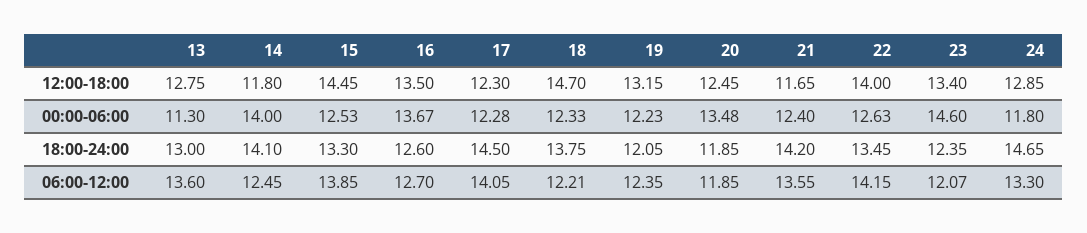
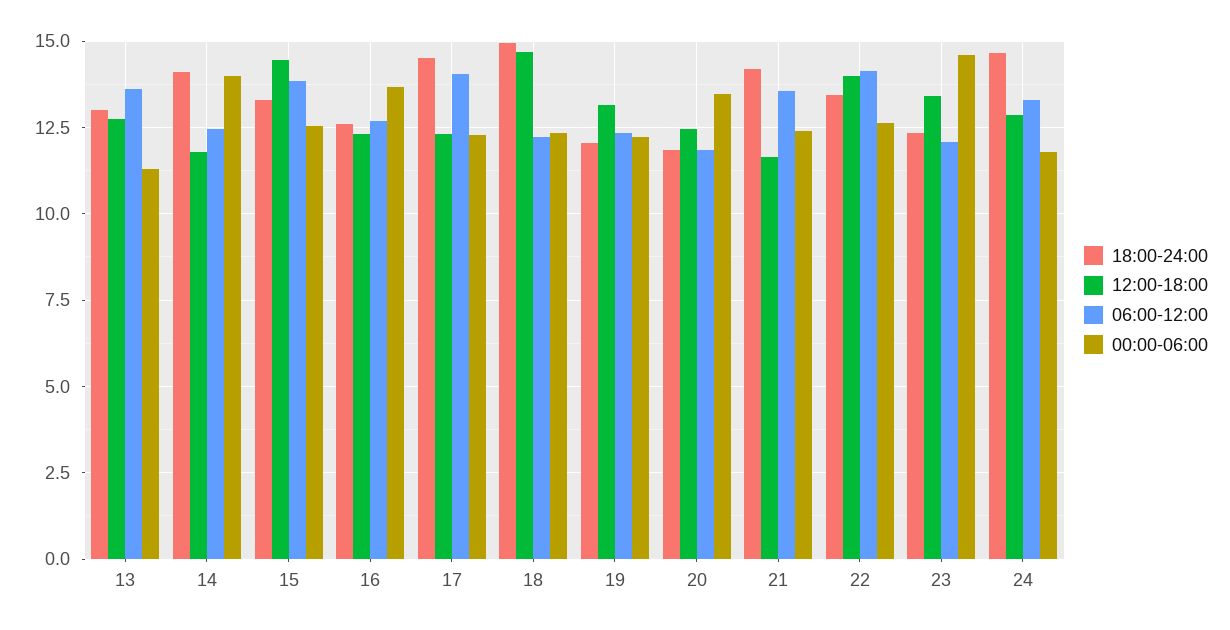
  {
    "12:00-18:00": {
      "13": 12.75,
      "14": 11.8,
      "15": 14.45,
-     "16": 13.5,
+     "16": 12.25,
      "17": 12.3,
      "18": 14.7,
      "19": 13.15,
      "20": 12.45,
      "21": 11.65,
      "22": 14,
      "23": 13.4,
      "24": 12.85
    },
    "00:00-06:00": {
      "13": 11.3,
      "14": 14,
      "15": 12.53,
      "16": 13.67,
      "17": 12.28,
      "18": 12.33,
      "19": 12.23,
      "20": 13.48,
      "21": 12.4,
      "22": 12.63,
      "23": 14.6,
      "24": 11.8
    },
    "18:00-24:00": {
      "13": 13,
      "14": 14.1,
      "15": 13.3,
      "16": 12.6,
      "17": 14.5,
-     "18": 13.75,
+     "18": 15,
      "19": 12.05,
      "20": 11.85,
      "21": 14.2,
      "22": 13.45,
      "23": 12.35,
      "24": 14.65
    },
    "06:00-12:00": {
      "13": 13.6,
      "14": 12.45,
      "15": 13.85,
      "16": 12.7,
      "17": 14.05,
      "18": 12.21,
      "19": 12.35,
      "20": 11.85,
      "21": 13.55,
      "22": 14.15,
      "23": 12.07,
      "24": 13.3
    }
  }

